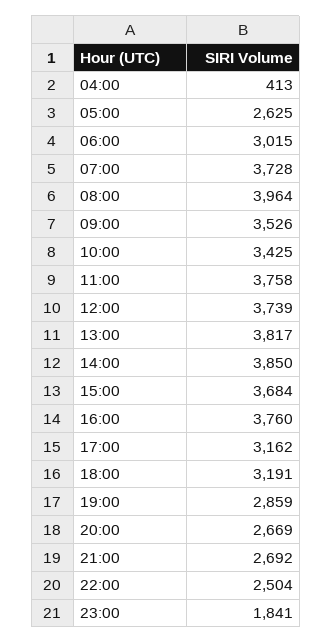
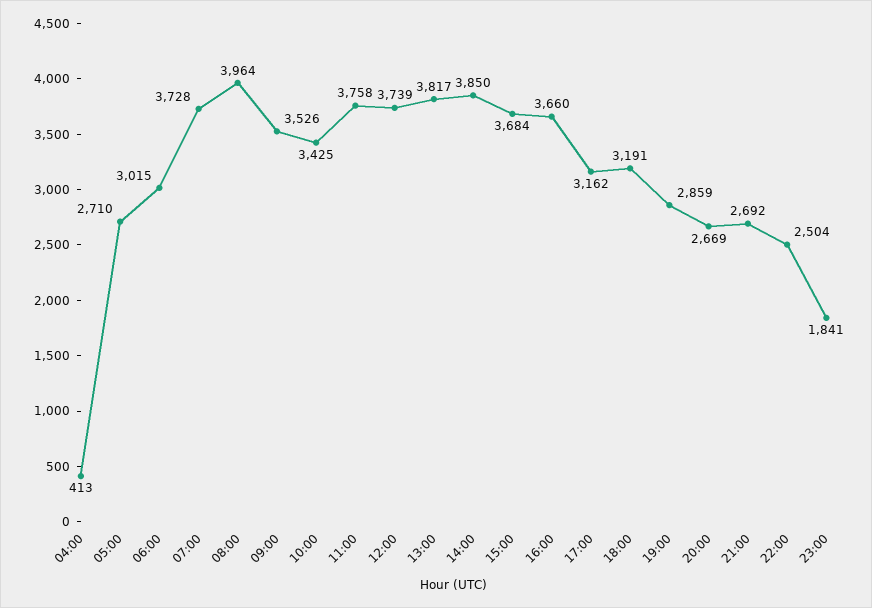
  {
    "04:00": 413,
-   "05:00": 2625,
+   "05:00": 2710,
    "06:00": 3015,
    "07:00": 3728,
    "08:00": 3964,
    "09:00": 3526,
    "10:00": 3425,
    "11:00": 3758,
    "12:00": 3739,
    "13:00": 3817,
    "14:00": 3850,
    "15:00": 3684,
-   "16:00": 3760,
+   "16:00": 3660,
    "17:00": 3162,
    "18:00": 3191,
    "19:00": 2859,
    "20:00": 2669,
    "21:00": 2692,
    "22:00": 2504,
    "23:00": 1841
  }

